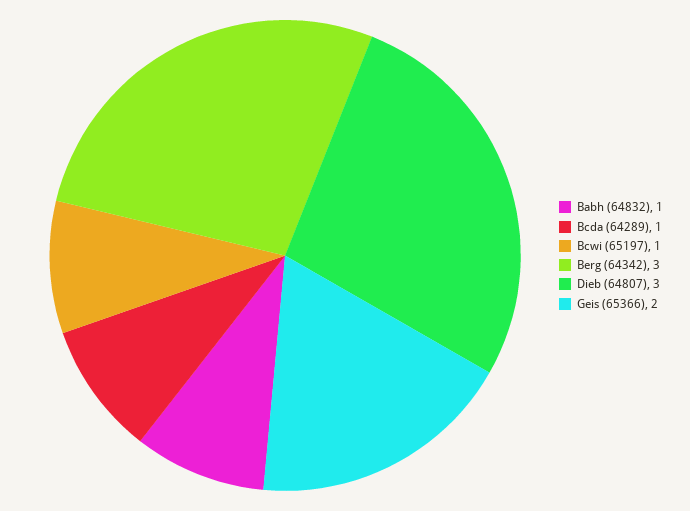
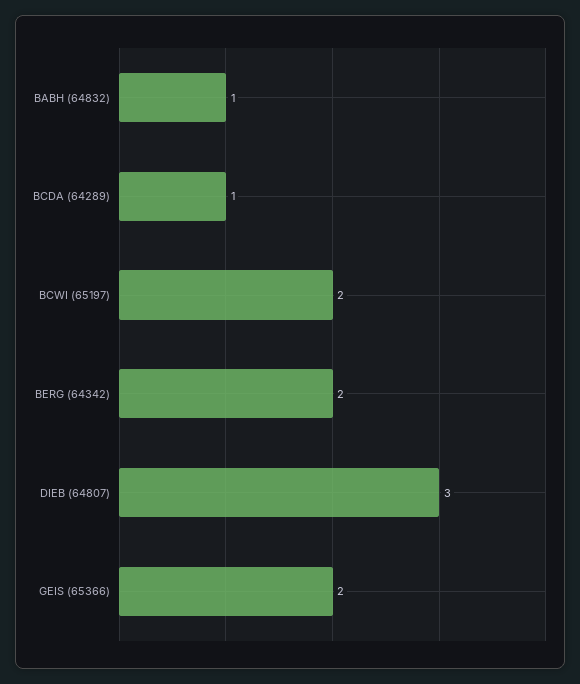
  {
    "Babh (64832)": 1,
    "Bcda (64289)": 1,
-   "Bcwi (65197)": 1,
+   "Bcwi (65197)": 2,
-   "Berg (64342)": 3,
+   "Berg (64342)": 2,
    "Dieb (64807)": 3,
    "Geis (65366)": 2
  }

